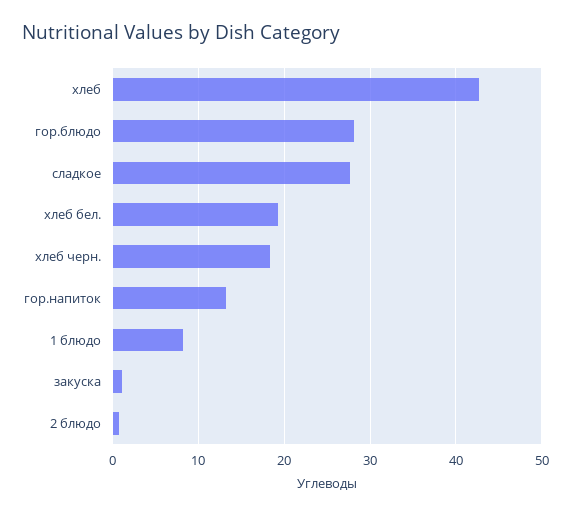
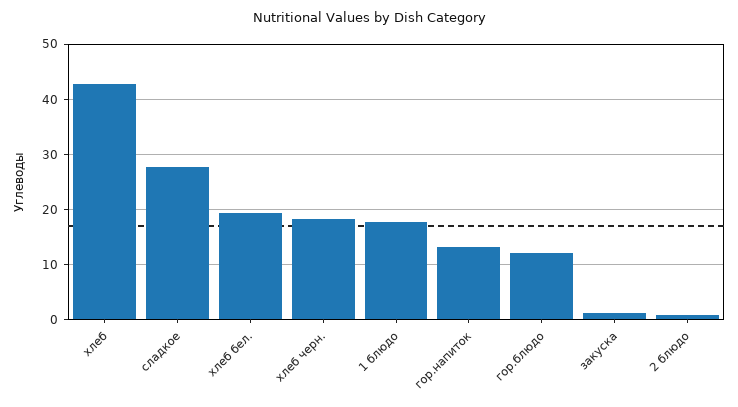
  {
    "хлеб": 43,
-   "гор.блюдо": 28,
+   "гор.блюдо": 12,
    "сладкое": 28,
    "хлеб бел.": 19,
    "хлеб черн.": 18,
    "гор.напиток": 13,
-   "1 блюдо": 8,
+   "1 блюдо": 18,
    "закуска": 1,
    "2 блюдо": 1
  }

